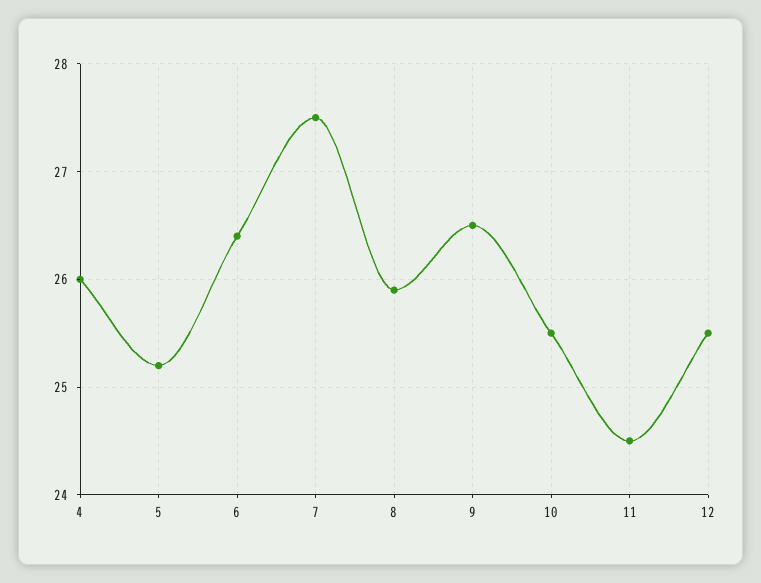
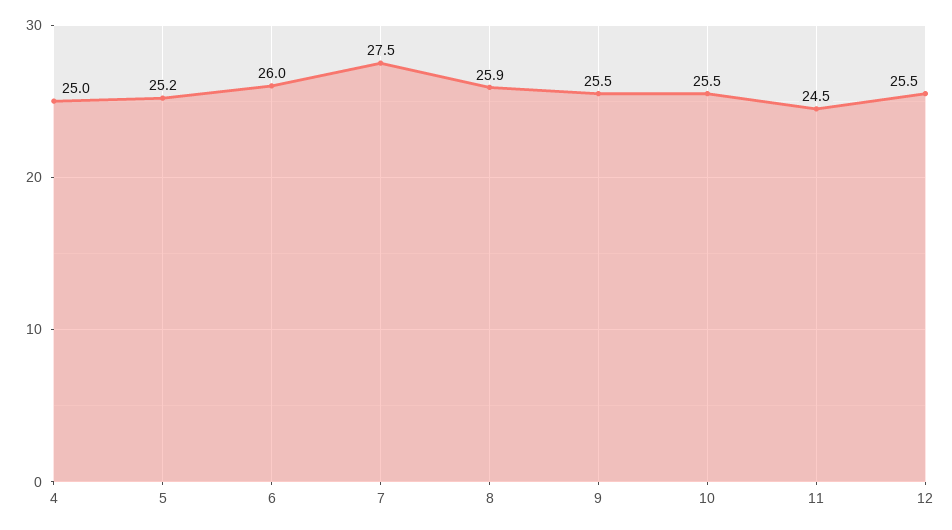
  {
-   "4": 26,
+   "4": 25,
    "5": 25.2,
-   "6": 26.4,
+   "6": 26,
    "7": 27.5,
    "8": 25.9,
-   "9": 26.5,
+   "9": 25.5,
    "10": 25.5,
    "11": 24.5,
    "12": 25.5
  }

